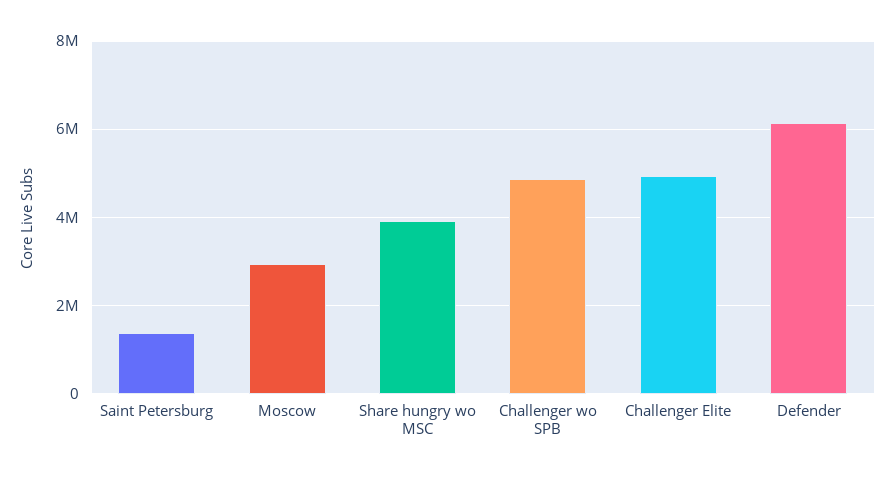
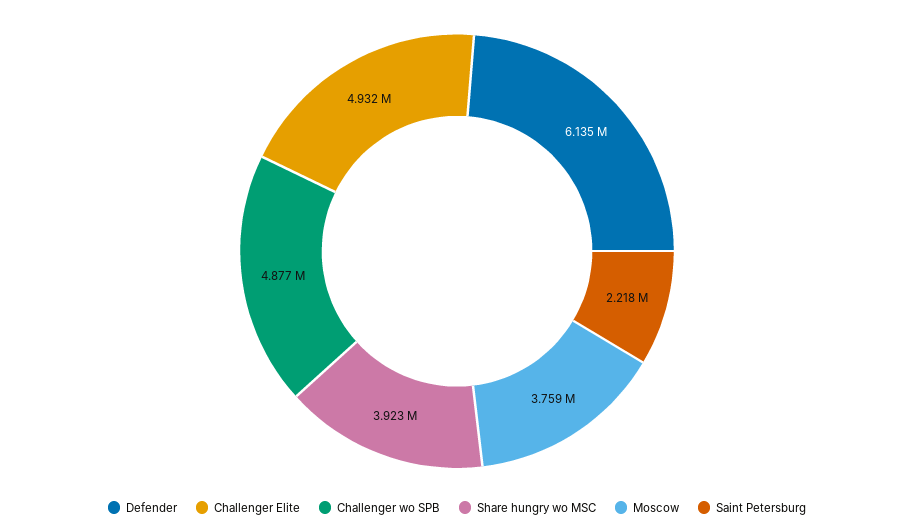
  {
-   "Saint Petersburg": 1400000,
+   "Saint Petersburg": 2218000,
-   "Moscow": 3000000,
+   "Moscow": 3759000,
    "Share hungry wo MSC": 3923000,
    "Challenger wo SPB": 4877000,
    "Challenger Elite": 4932000,
    "Defender": 6135000
  }

